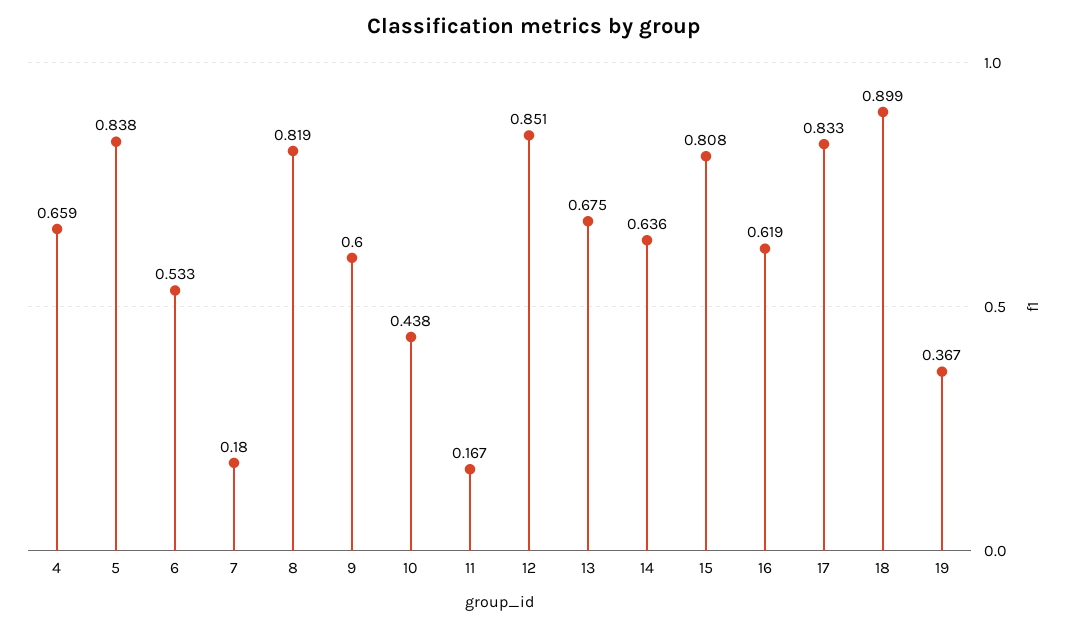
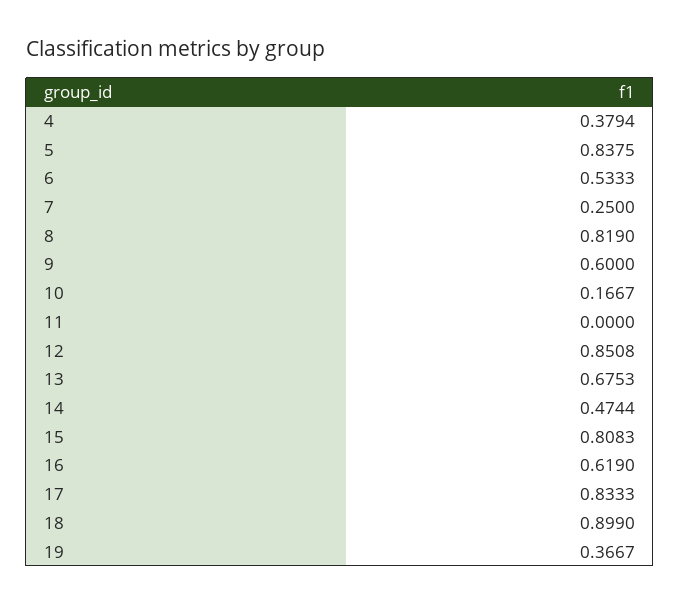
  {
-   "4": 0.659,
+   "4": 0.3794,
    "5": 0.8375,
    "6": 0.5333,
-   "7": 0.18,
+   "7": 0.25,
    "8": 0.819,
    "9": 0.6,
-   "10": 0.438,
+   "10": 0.1667,
-   "11": 0.167,
+   "11": 0,
    "12": 0.8508,
    "13": 0.6753,
-   "14": 0.636,
+   "14": 0.4744,
    "15": 0.8083,
    "16": 0.619,
    "17": 0.8333,
    "18": 0.899,
    "19": 0.3667
  }

